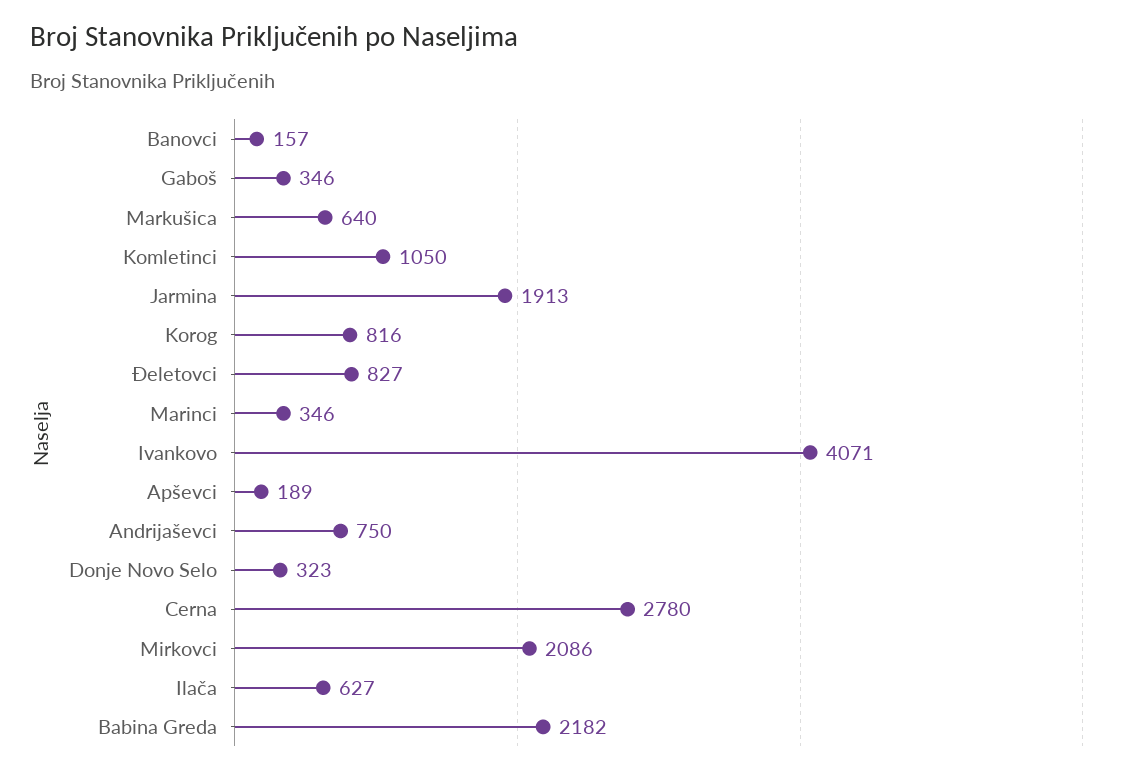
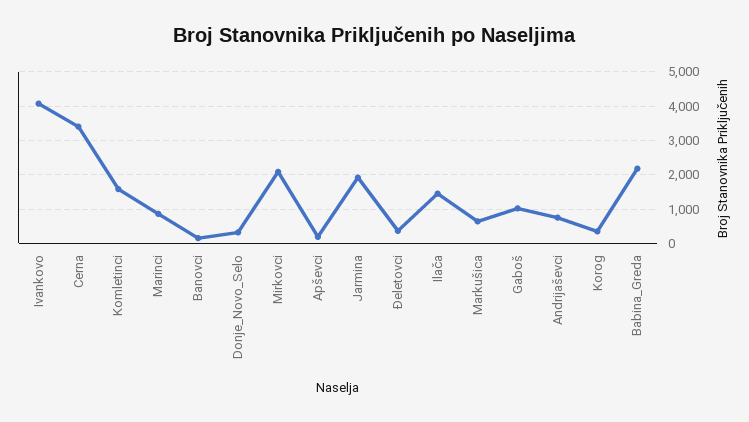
  {
    "Banovci": 157,
-   "Gaboš": 346,
+   "Gaboš": 1000,
    "Markušica": 640,
-   "Komletinci": 1050,
+   "Komletinci": 1600,
    "Jarmina": 1913,
-   "Korog": 816,
+   "Korog": 400,
-   "Đeletovci": 827,
+   "Đeletovci": 400,
-   "Marinci": 346,
+   "Marinci": 800,
    "Ivankovo": 4071,
    "Apševci": 189,
    "Andrijaševci": 750,
    "Donje Novo Selo": 323,
-   "Cerna": 2780,
+   "Cerna": 3400,
    "Mirkovci": 2086,
-   "Ilača": 627,
+   "Ilača": 1400,
    "Babina Greda": 2182
  }

